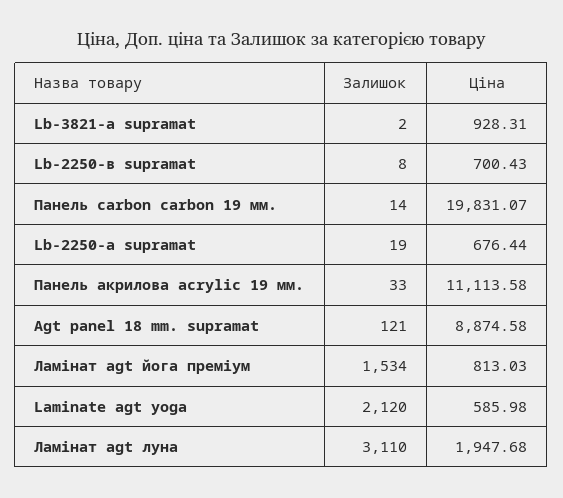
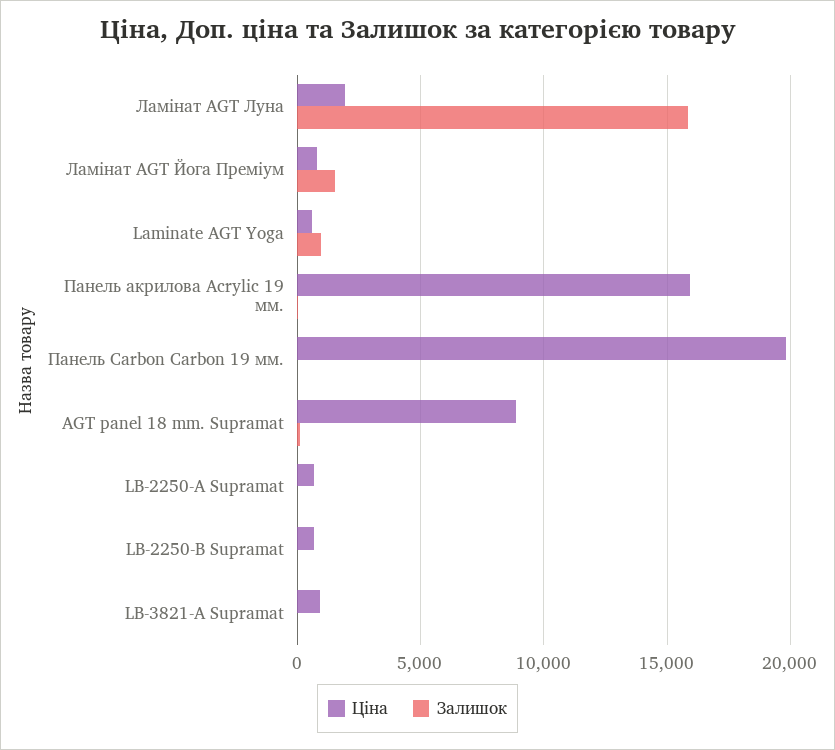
  {
    "Залишок": {
      "Lb-3821-а supramat": 2,
      "Lb-2250-в supramat": 8,
      "Панель carbon carbon 19 мм.": 14,
      "Lb-2250-а supramat": 19,
      "Панель акрилова acrylic 19 мм.": 33,
      "Agt panel 18 mm. supramat": 121,
      "Ламінат agt йога преміум": 1534,
-     "Laminate agt yoga": 2120,
+     "Laminate agt yoga": 1000,
-     "Ламінат agt луна": 3110
+     "Ламінат agt луна": 16000
    },
    "Ціна": {
      "Lb-3821-а supramat": 928.31,
      "Lb-2250-в supramat": 700.43,
      "Панель carbon carbon 19 мм.": 19831.07,
      "Lb-2250-а supramat": 676.44,
-     "Панель акрилова acrylic 19 мм.": 11113.58,
+     "Панель акрилова acrylic 19 мм.": 16000,
      "Agt panel 18 mm. supramat": 8874.58,
      "Ламінат agt йога преміум": 813.03,
      "Laminate agt yoga": 585.98,
      "Ламінат agt луна": 1947.68
    }
  }

